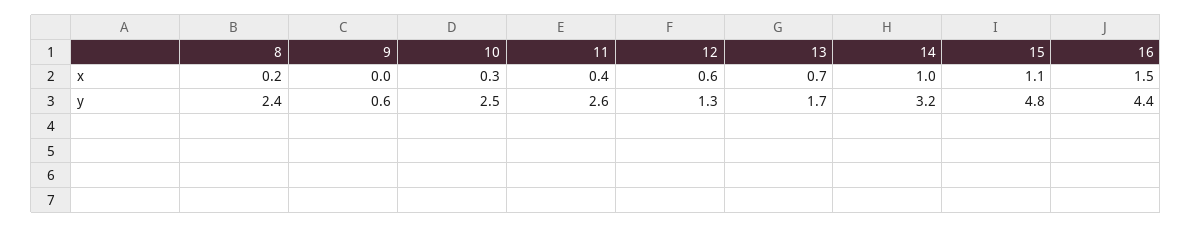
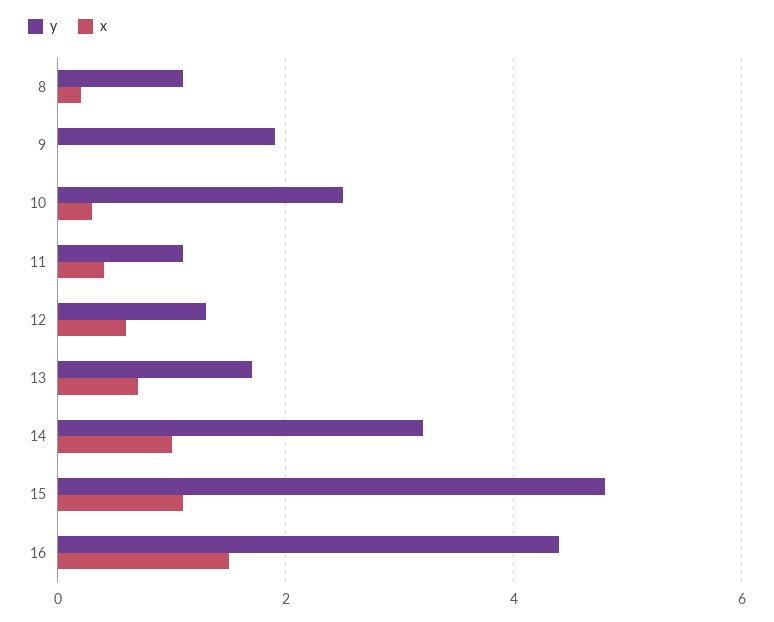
  {
    "x": {
      "8": 0.2,
      "9": 0,
      "10": 0.3,
      "11": 0.4,
      "12": 0.6,
      "13": 0.7,
      "14": 1,
      "15": 1.1,
      "16": 1.5
    },
    "y": {
-     "8": 2.4,
+     "8": 1,
-     "9": 0.6,
+     "9": 2,
      "10": 2.5,
-     "11": 2.6,
+     "11": 1,
      "12": 1.3,
      "13": 1.7,
      "14": 3.2,
      "15": 4.8,
      "16": 4.4
    }
  }

